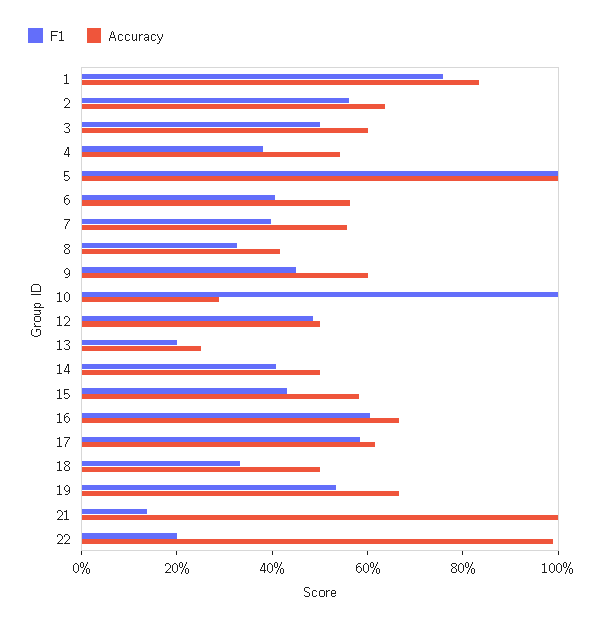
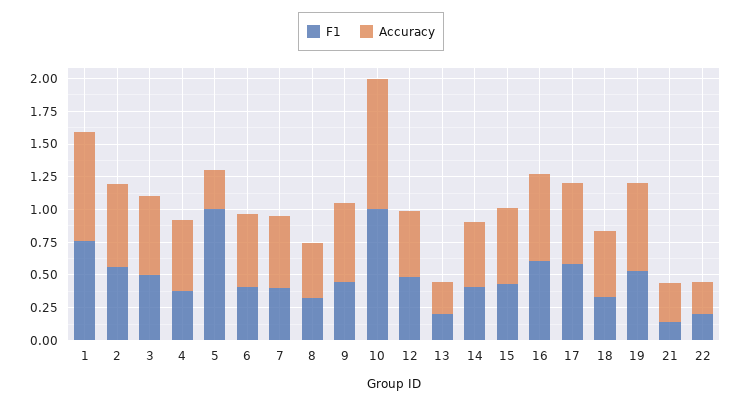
  {
    "F1": {
      "1": 0.75,
      "2": 0.55,
      "3": 0.5,
      "4": 0.4,
      "5": 1,
      "6": 0.4,
      "7": 0.4,
      "8": 0.35,
      "9": 0.45,
      "10": 1,
      "12": 0.5,
      "13": 0.2,
      "14": 0.4,
      "15": 0.45,
      "16": 0.6,
      "17": 0.6,
      "18": 0.35,
      "19": 0.55,
      "21": 0.15,
      "22": 0.2
    },
    "Accuracy": {
      "1": 0.85,
      "2": 0.65,
      "3": 0.6,
      "4": 0.55,
-     "5": 1,
+     "5": 0.25,
      "6": 0.55,
      "7": 0.55,
      "8": 0.4,
      "9": 0.6,
-     "10": 0.3,
+     "10": 1,
      "12": 0.5,
      "13": 0.25,
      "14": 0.5,
      "15": 0.6,
      "16": 0.65,
      "17": 0.6,
      "18": 0.5,
      "19": 0.65,
-     "21": 1,
+     "21": 0.25,
-     "22": 1
+     "22": 0.25
    }
  }

